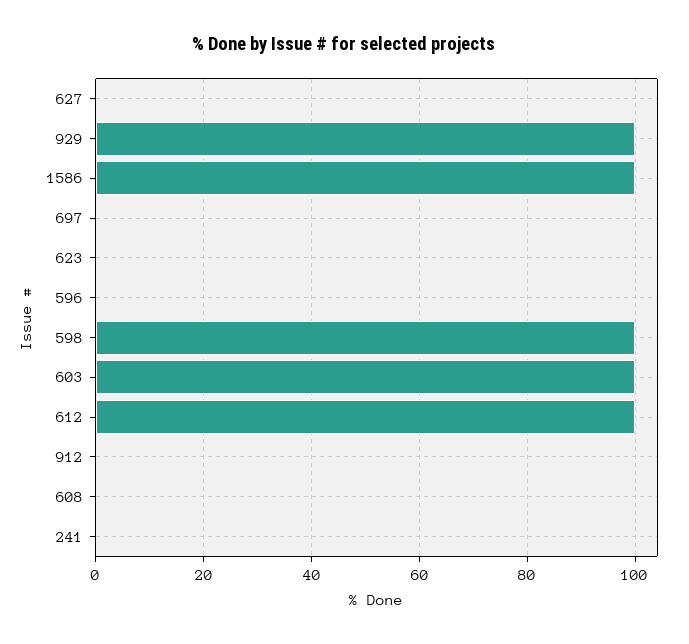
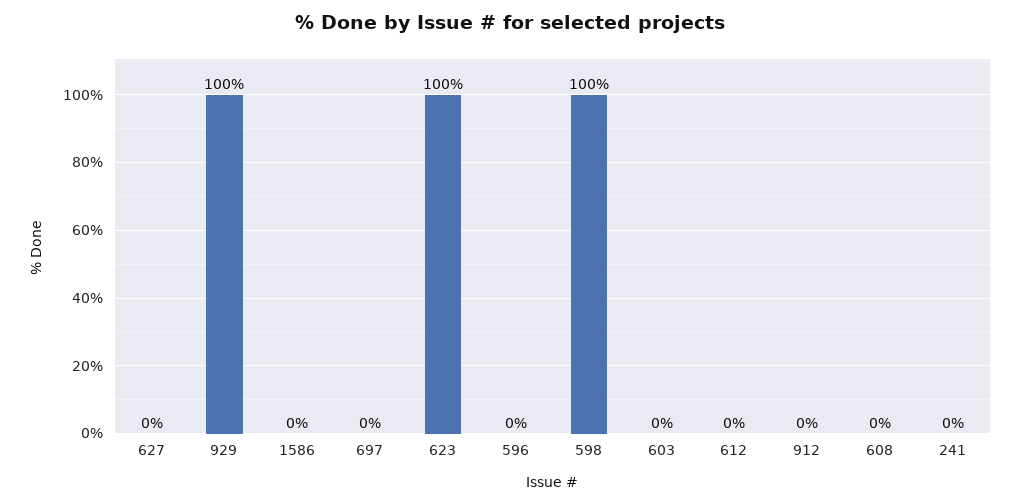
  {
    "627": 0,
    "929": 100,
-   "1586": 100,
+   "1586": 0,
    "697": 0,
-   "623": 0,
+   "623": 100,
    "596": 0,
    "598": 100,
-   "603": 100,
+   "603": 0,
-   "612": 100,
+   "612": 0,
    "912": 0,
    "608": 0,
    "241": 0
  }

